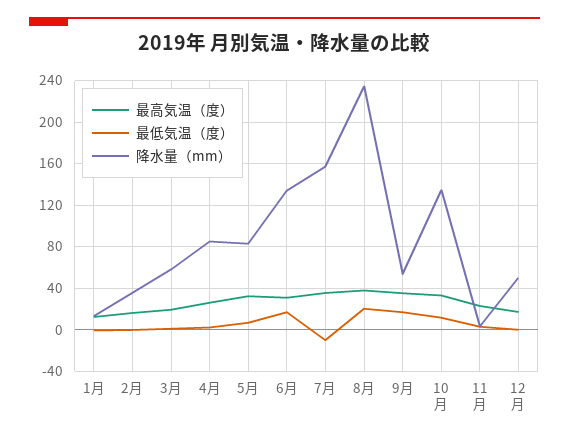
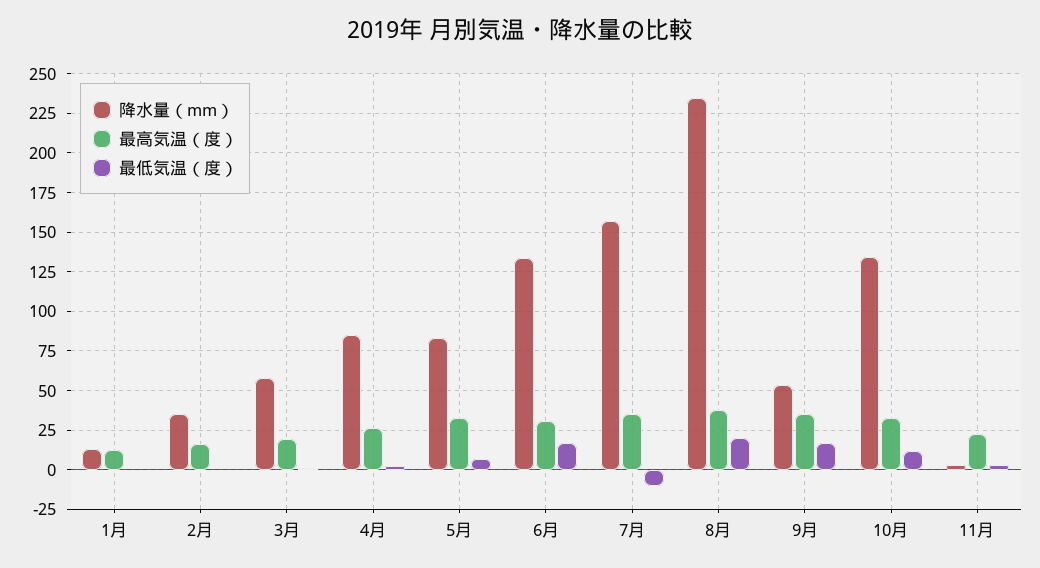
  {
    "最高気温（度）": {
      "1月": 10,
      "2月": 15,
      "3月": 20,
      "4月": 25,
      "5月": 30,
      "6月": 30,
      "7月": 35,
      "8月": 40,
      "9月": 35,
      "10月": 35,
-     "11月": 25,
+     "11月": 25
-     "12月": 20
    },
    "最低気温（度）": {
      "1月": 0,
      "2月": 0,
      "3月": 0,
      "4月": 0,
      "5月": 5,
      "6月": 15,
      "7月": -10,
      "8月": 20,
      "9月": 15,
      "10月": 10,
-     "11月": 5,
+     "11月": 5
-     "12月": 0
    },
    "降水量（mm）": {
      "1月": 15,
      "2月": 35,
      "3月": 60,
      "4月": 85,
      "5月": 85,
      "6月": 135,
      "7月": 155,
      "8月": 235,
      "9月": 55,
      "10月": 135,
-     "11月": 5,
+     "11月": 5
-     "12月": 50
    }
  }

